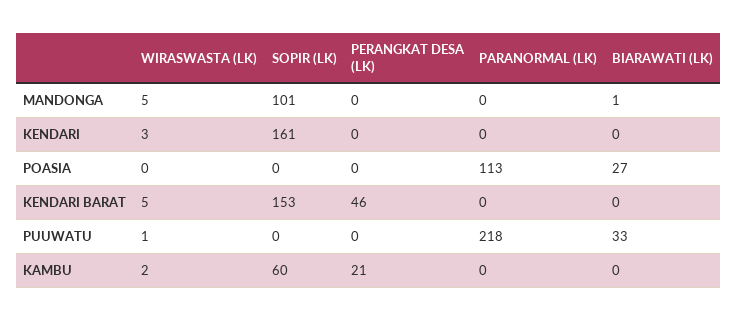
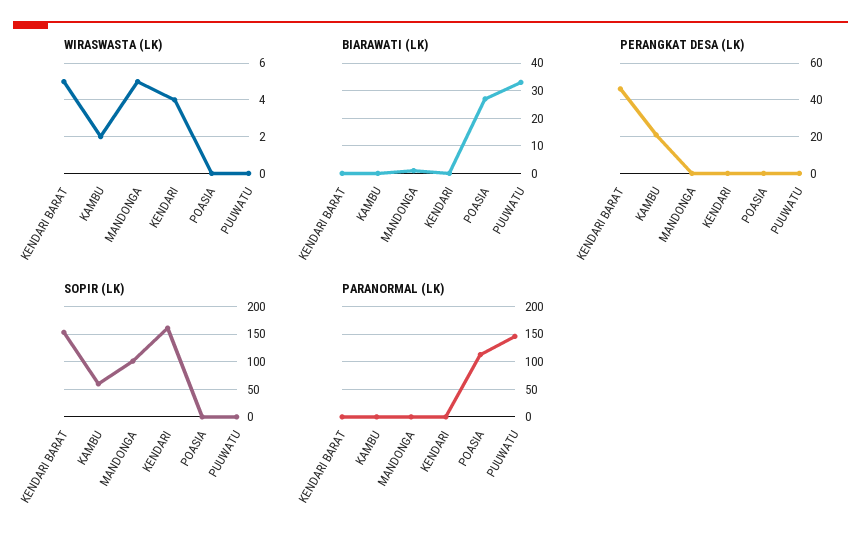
  {
    "WIRASWASTA (LK)": {
      "MANDONGA": 5,
-     "KENDARI": 3,
+     "KENDARI": 4,
      "POASIA": 0,
      "KENDARI BARAT": 5,
-     "PUUWATU": 1,
+     "PUUWATU": 0,
      "KAMBU": 2
    },
    "SOPIR (LK)": {
      "MANDONGA": 101,
      "KENDARI": 161,
      "POASIA": 0,
      "KENDARI BARAT": 153,
      "PUUWATU": 0,
      "KAMBU": 60
    },
    "PERANGKAT DESA (LK)": {
      "MANDONGA": 0,
      "KENDARI": 0,
      "POASIA": 0,
      "KENDARI BARAT": 46,
      "PUUWATU": 0,
      "KAMBU": 21
    },
    "PARANORMAL (LK)": {
      "MANDONGA": 0,
      "KENDARI": 0,
      "POASIA": 113,
      "KENDARI BARAT": 0,
-     "PUUWATU": 218,
+     "PUUWATU": 150,
      "KAMBU": 0
    },
    "BIARAWATI (LK)": {
      "MANDONGA": 1,
      "KENDARI": 0,
      "POASIA": 27,
      "KENDARI BARAT": 0,
      "PUUWATU": 33,
      "KAMBU": 0
    }
  }

